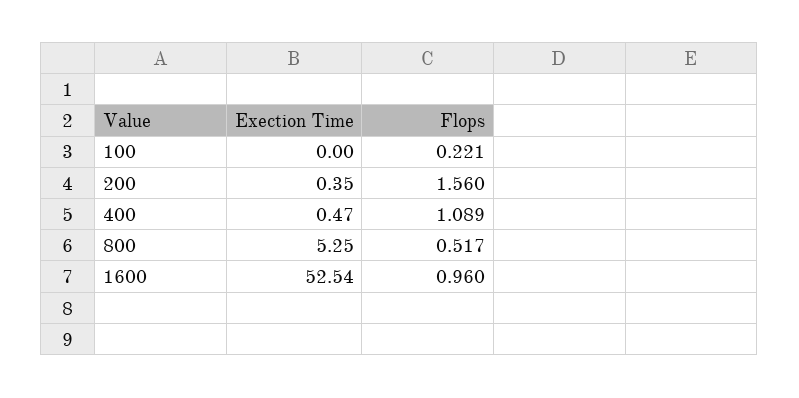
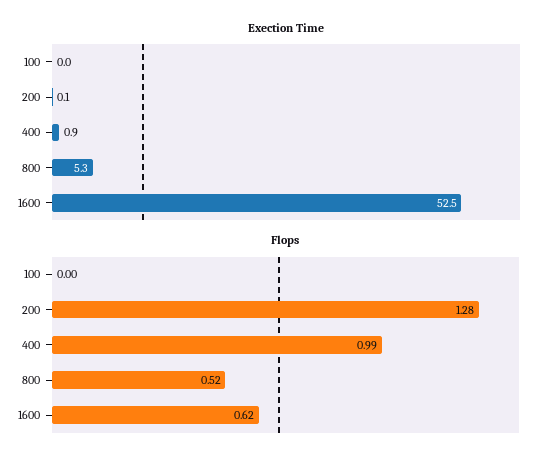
  {
    "Exection Time": {
      "100": 0,
-     "200": 0.35,
+     "200": 0.1,
-     "400": 0.47,
+     "400": 0.9,
      "800": 5.25,
      "1600": 52.54
    },
    "Flops": {
-     "100": 0.221,
+     "100": 0,
-     "200": 1.56,
+     "200": 1.28,
-     "400": 1.089,
+     "400": 0.99,
      "800": 0.517,
-     "1600": 0.96
+     "1600": 0.62
    }
  }

